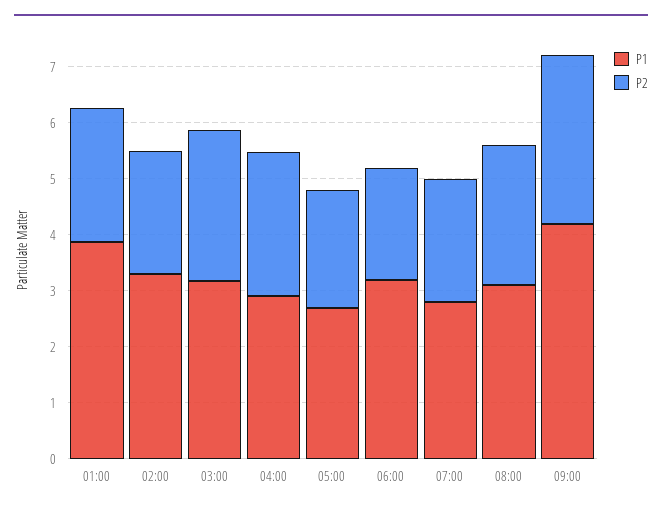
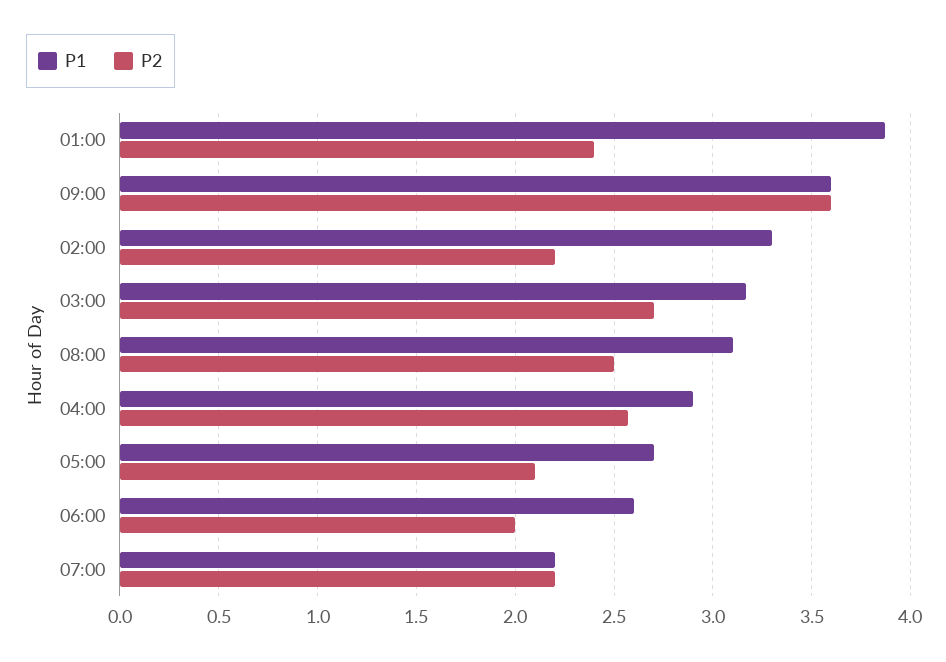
  {
    "P1": {
      "01:00": 3.85,
      "02:00": 3.3,
      "03:00": 3.15,
      "04:00": 2.9,
      "05:00": 2.7,
-     "06:00": 3.2,
+     "06:00": 2.6,
-     "07:00": 2.8,
+     "07:00": 2.2,
      "08:00": 3.1,
-     "09:00": 4.2
+     "09:00": 3.6
    },
    "P2": {
      "01:00": 2.4,
      "02:00": 2.2,
      "03:00": 2.7,
      "04:00": 2.55,
      "05:00": 2.1,
      "06:00": 2,
      "07:00": 2.2,
      "08:00": 2.5,
-     "09:00": 3
+     "09:00": 3.6
    }
  }

